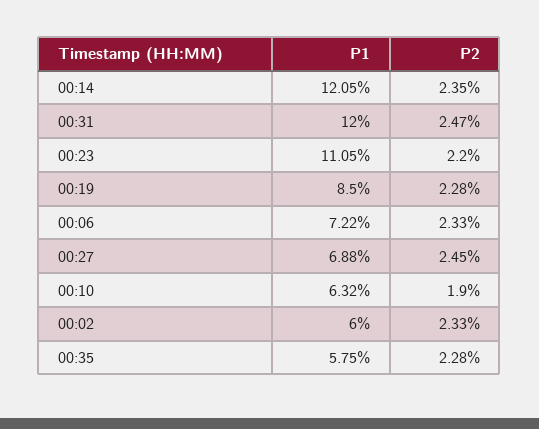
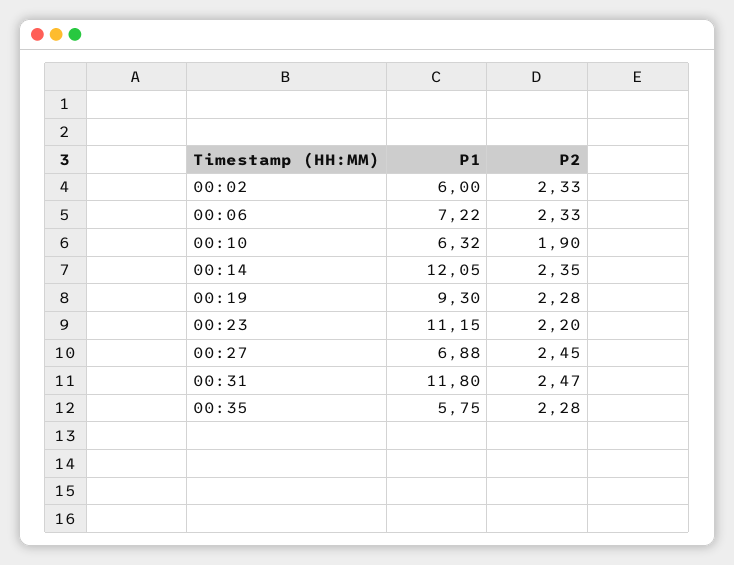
  {
    "P1": {
      "00:14": 12.05,
-     "00:31": 12,
+     "00:31": 11.8,
-     "00:23": 11.05,
+     "00:23": 11.15,
-     "00:19": 8.5,
+     "00:19": 9.3,
      "00:06": 7.22,
      "00:27": 6.88,
      "00:10": 6.32,
      "00:02": 6,
      "00:35": 5.75
    },
    "P2": {
      "00:14": 2.35,
      "00:31": 2.47,
      "00:23": 2.2,
      "00:19": 2.28,
      "00:06": 2.33,
      "00:27": 2.45,
      "00:10": 1.9,
      "00:02": 2.33,
      "00:35": 2.28
    }
  }

